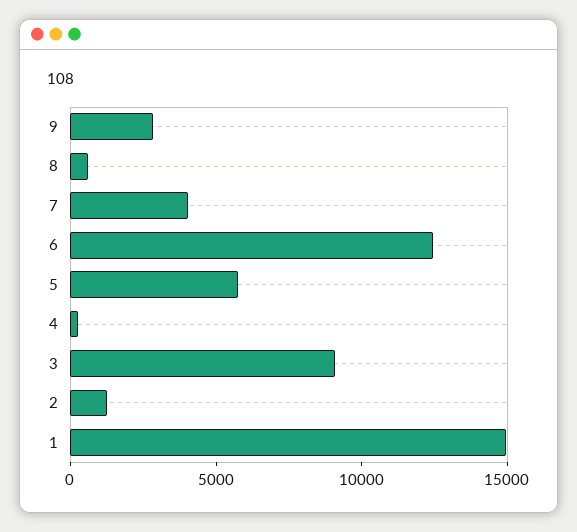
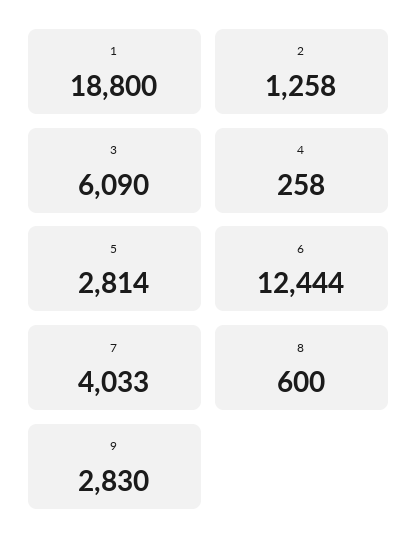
  {
    "9": 2830,
    "8": 600,
    "7": 4033,
    "6": 12444,
-   "5": 6000,
+   "5": 2814,
    "4": 258,
-   "3": 9000,
+   "3": 6090,
    "2": 1258,
-   "1": 15000
+   "1": 18800
  }

